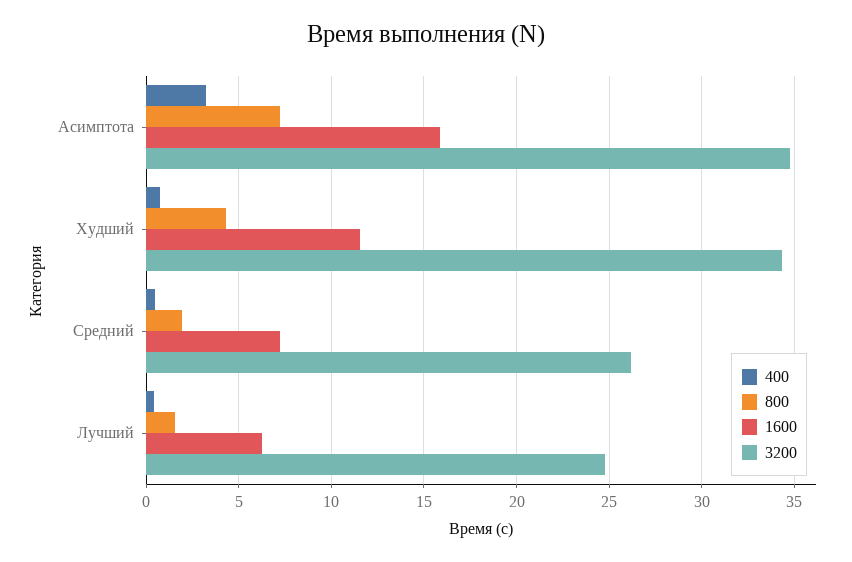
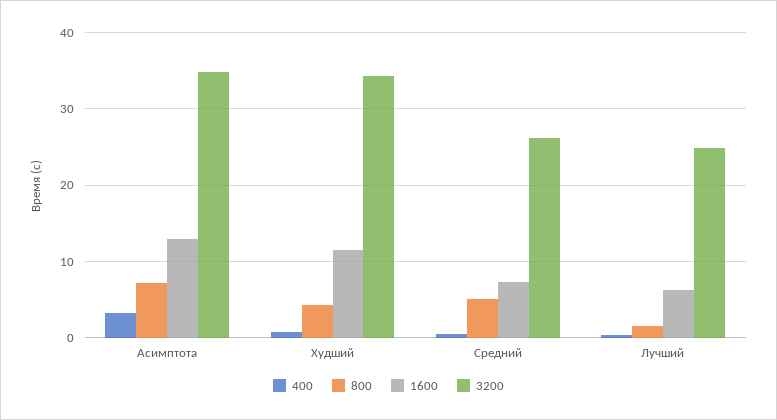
  {
    "400": {
      "Асимптота": 3,
      "Худший": 1,
      "Средний": 0.5,
      "Лучший": 0.5
    },
    "800": {
      "Асимптота": 7,
      "Худший": 4.5,
-     "Средний": 2,
+     "Средний": 5,
      "Лучший": 1.5
    },
    "1600": {
-     "Асимптота": 16,
+     "Асимптота": 13,
      "Худший": 11.5,
      "Средний": 7.5,
      "Лучший": 6
    },
    "3200": {
      "Асимптота": 35,
      "Худший": 34.5,
      "Средний": 26,
      "Лучший": 25
    }
  }

